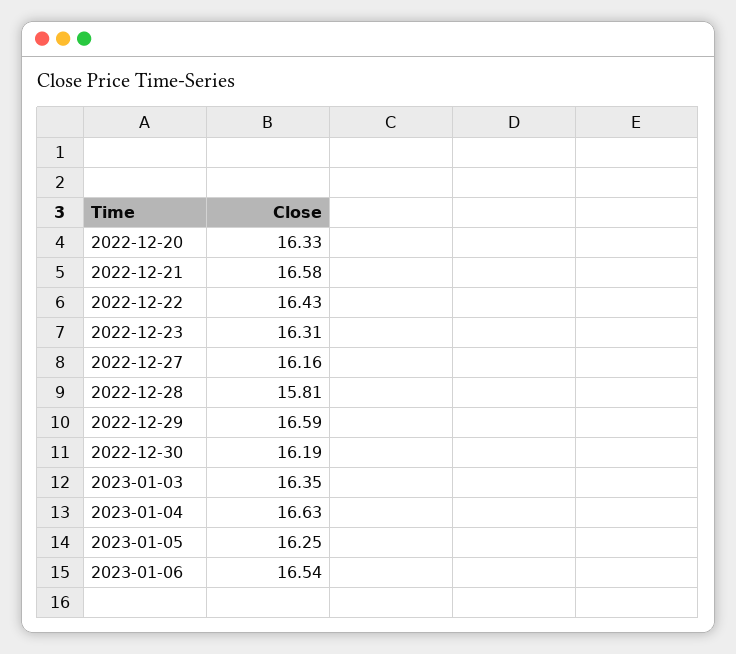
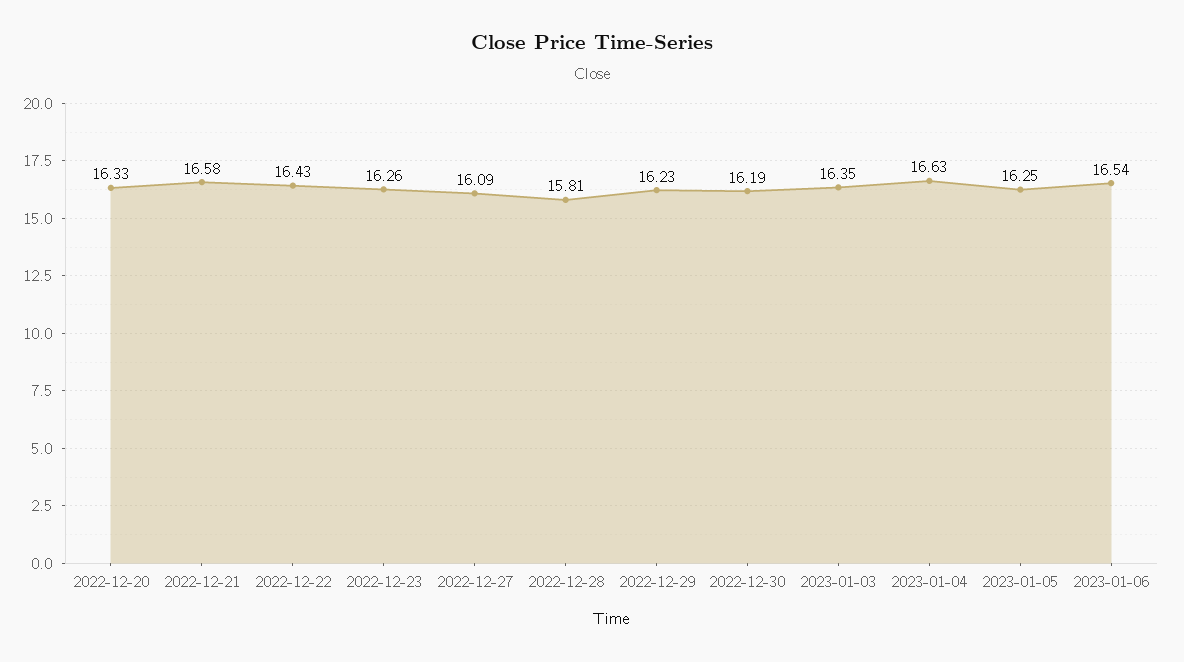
  {
    "2022-12-20": 16.33,
    "2022-12-21": 16.58,
    "2022-12-22": 16.43,
-   "2022-12-23": 16.31,
+   "2022-12-23": 16.26,
-   "2022-12-27": 16.16,
+   "2022-12-27": 16.09,
    "2022-12-28": 15.81,
-   "2022-12-29": 16.59,
+   "2022-12-29": 16.23,
    "2022-12-30": 16.19,
    "2023-01-03": 16.35,
    "2023-01-04": 16.63,
    "2023-01-05": 16.25,
    "2023-01-06": 16.54
  }

